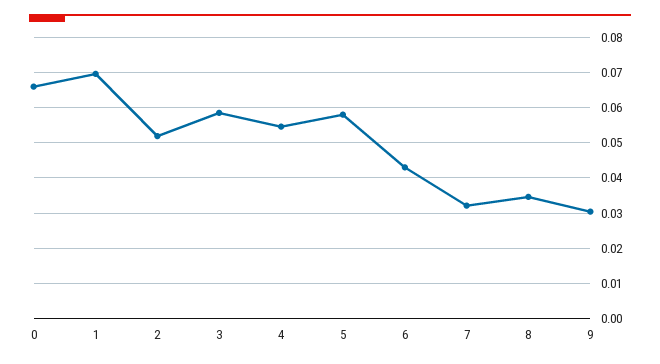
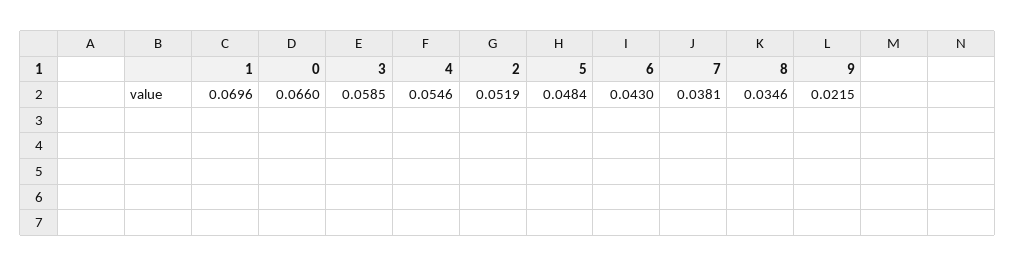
  {
    "0": 0.066,
    "1": 0.0696,
    "2": 0.0519,
    "3": 0.0585,
    "4": 0.0546,
-   "5": 0.058,
+   "5": 0.0484,
    "6": 0.043,
-   "7": 0.032,
+   "7": 0.0381,
    "8": 0.0346,
-   "9": 0.03
+   "9": 0.0215
  }

